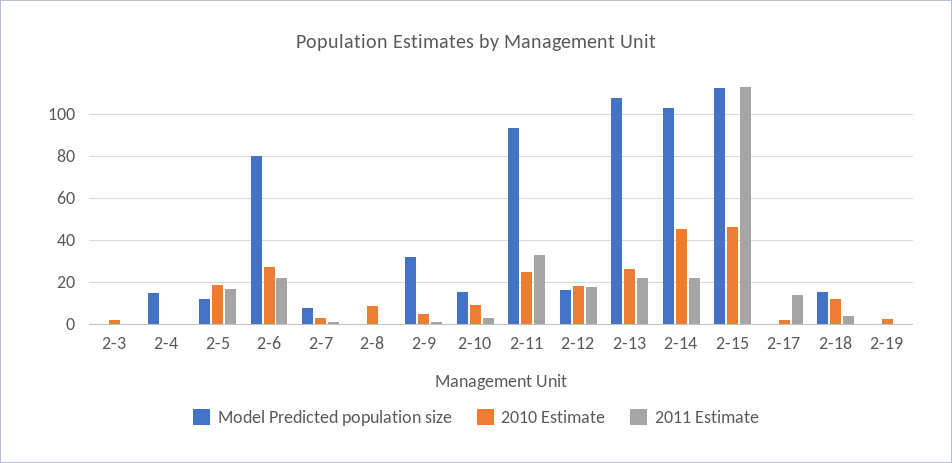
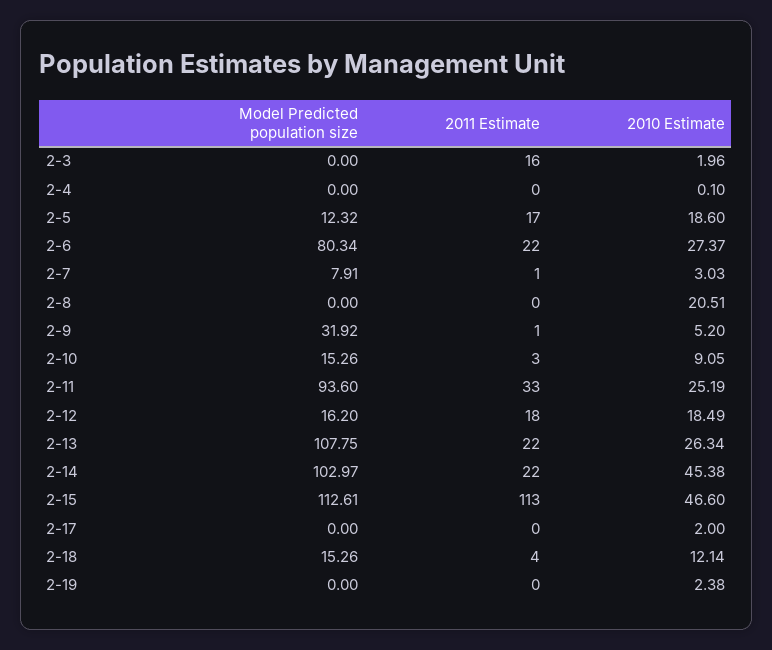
  {
    "Model Predicted population size": {
      "2-3": 0,
-     "2-4": 15,
+     "2-4": 0,
      "2-5": 12.32,
      "2-6": 80.34,
      "2-7": 7.91,
      "2-8": 0,
      "2-9": 31.92,
      "2-10": 15.26,
      "2-11": 93.6,
      "2-12": 16.2,
      "2-13": 107.75,
      "2-14": 102.97,
      "2-15": 112.61,
      "2-17": 0,
      "2-18": 15.26,
      "2-19": 0
    },
    "2010 Estimate": {
      "2-3": 1.96,
      "2-4": 0.1,
      "2-5": 18.6,
      "2-6": 27.37,
      "2-7": 3.03,
-     "2-8": 10,
+     "2-8": 20.51,
      "2-9": 5.2,
      "2-10": 9.05,
      "2-11": 25.19,
      "2-12": 18.49,
      "2-13": 26.34,
      "2-14": 45.38,
      "2-15": 46.6,
      "2-17": 2,
      "2-18": 12.14,
      "2-19": 2.38
    },
    "2011 Estimate": {
-     "2-3": 0,
+     "2-3": 16,
      "2-4": 0,
      "2-5": 17,
      "2-6": 22,
      "2-7": 1,
      "2-8": 0,
      "2-9": 1,
      "2-10": 3,
      "2-11": 33,
      "2-12": 18,
      "2-13": 22,
      "2-14": 22,
      "2-15": 113,
-     "2-17": 15,
+     "2-17": 0,
      "2-18": 4,
      "2-19": 0
    }
  }

